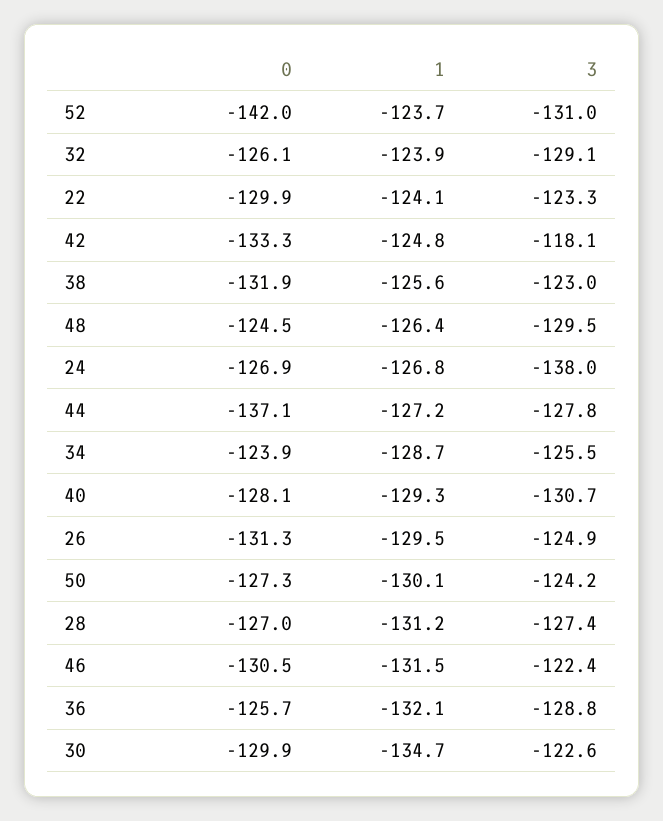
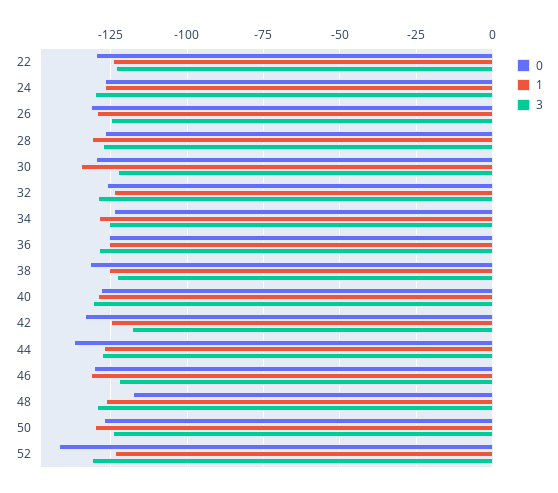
  {
    "0": {
      "52": -142,
      "32": -126.1,
      "22": -129.9,
      "42": -133.3,
      "38": -131.9,
-     "48": -124.5,
+     "48": -117.5,
      "24": -126.9,
      "44": -137.1,
      "34": -123.9,
      "40": -128.1,
      "26": -131.3,
      "50": -127.3,
      "28": -127,
      "46": -130.5,
      "36": -125.7,
      "30": -129.9
    },
    "1": {
      "52": -123.7,
      "32": -123.9,
      "22": -124.1,
      "42": -124.8,
      "38": -125.6,
      "48": -126.4,
      "24": -126.8,
      "44": -127.2,
      "34": -128.7,
      "40": -129.3,
      "26": -129.5,
      "50": -130.1,
      "28": -131.2,
      "46": -131.5,
-     "36": -132.1,
+     "36": -125,
      "30": -134.7
    },
    "3": {
      "52": -131,
      "32": -129.1,
      "22": -123.3,
      "42": -118.1,
      "38": -123,
      "48": -129.5,
-     "24": -138,
+     "24": -130,
      "44": -127.8,
      "34": -125.5,
      "40": -130.7,
      "26": -124.9,
      "50": -124.2,
      "28": -127.4,
      "46": -122.4,
      "36": -128.8,
      "30": -122.6
    }
  }

